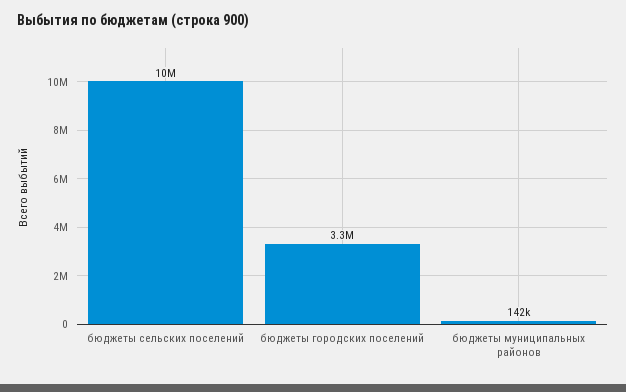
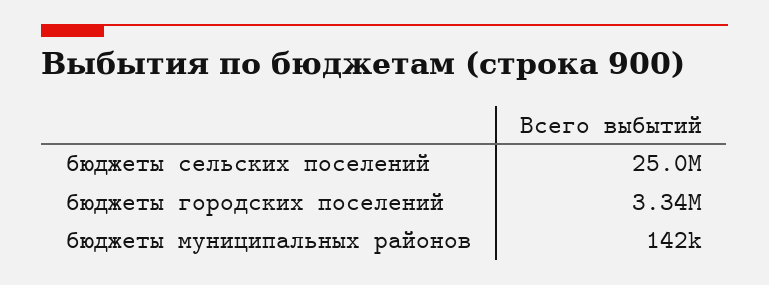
  {
-   "бюджеты сельских поселений": 10000000,
+   "бюджеты сельских поселений": 25000000,
    "бюджеты городских поселений": 3340000,
    "бюджеты муниципальных районов": 142000
  }

